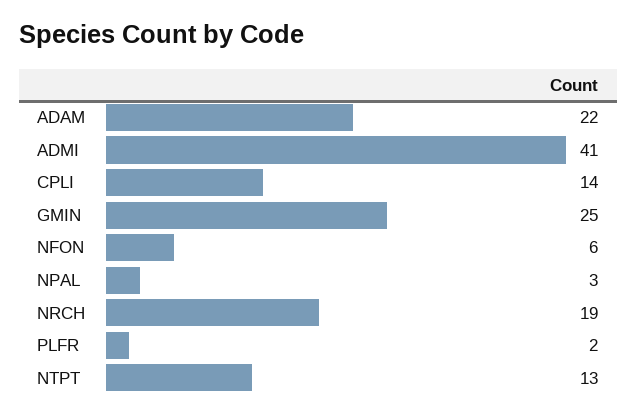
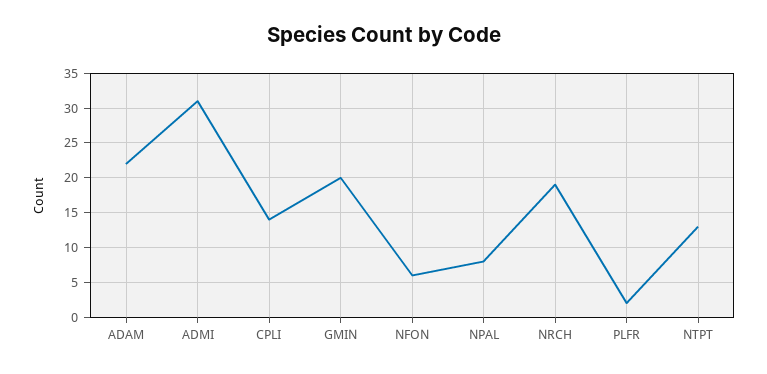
  {
    "ADAM": 22,
-   "ADMI": 41,
+   "ADMI": 31,
    "CPLI": 14,
-   "GMIN": 25,
+   "GMIN": 20,
    "NFON": 6,
-   "NPAL": 3,
+   "NPAL": 8,
    "NRCH": 19,
    "PLFR": 2,
    "NTPT": 13
  }

